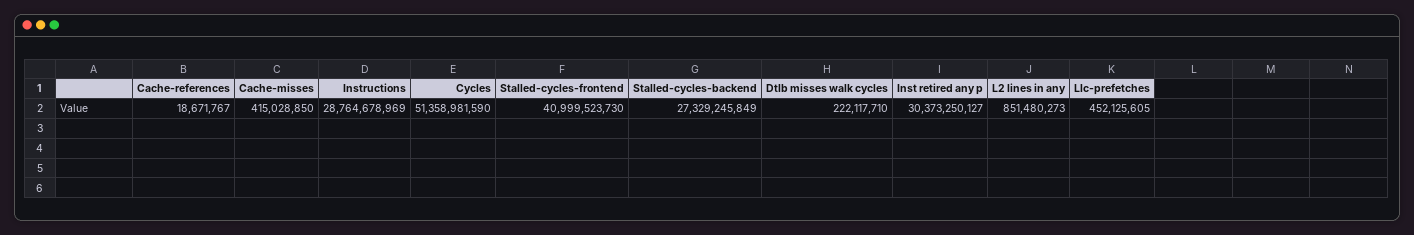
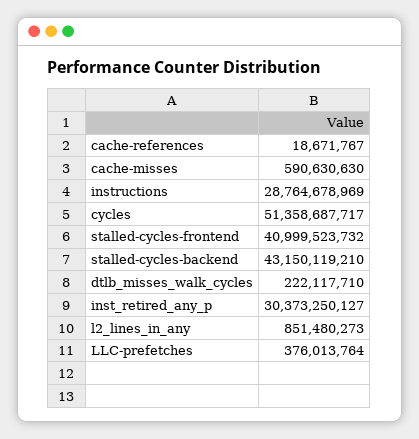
  {
    "Cache-references": 18671767,
-   "Cache-misses": 415028850,
+   "Cache-misses": 590630630,
    "Instructions": 28764678969,
-   "Cycles": 51358981590,
+   "Cycles": 51358687717,
-   "Stalled-cycles-frontend": 40999523730,
+   "Stalled-cycles-frontend": 40999523732,
-   "Stalled-cycles-backend": 27329245849,
+   "Stalled-cycles-backend": 43150119210,
    "Dtlb misses walk cycles": 222117710,
    "Inst retired any p": 30373250127,
    "L2 lines in any": 851480273,
-   "Llc-prefetches": 452125605
+   "Llc-prefetches": 376013764
  }

